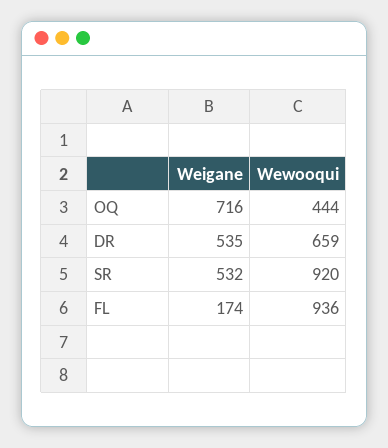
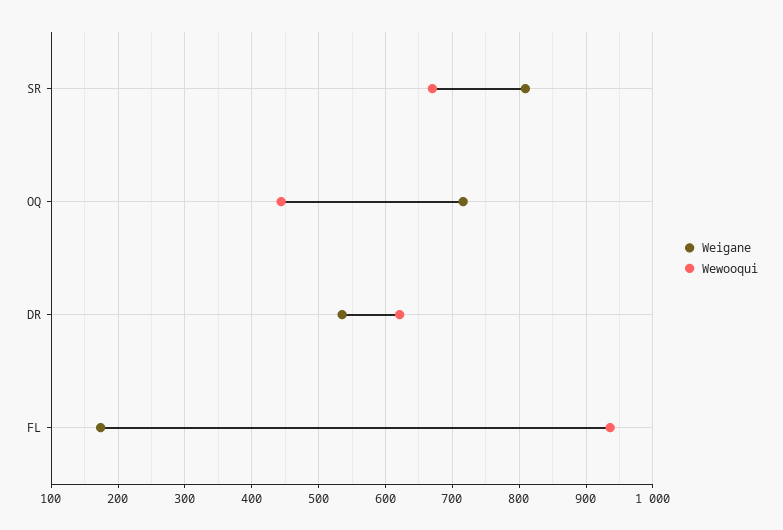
  {
    "Weigane": {
      "OQ": 716,
      "DR": 535,
-     "SR": 532,
+     "SR": 810,
      "FL": 174
    },
    "Wewooqui": {
      "OQ": 444,
-     "DR": 659,
+     "DR": 620,
-     "SR": 920,
+     "SR": 670,
      "FL": 936
    }
  }

